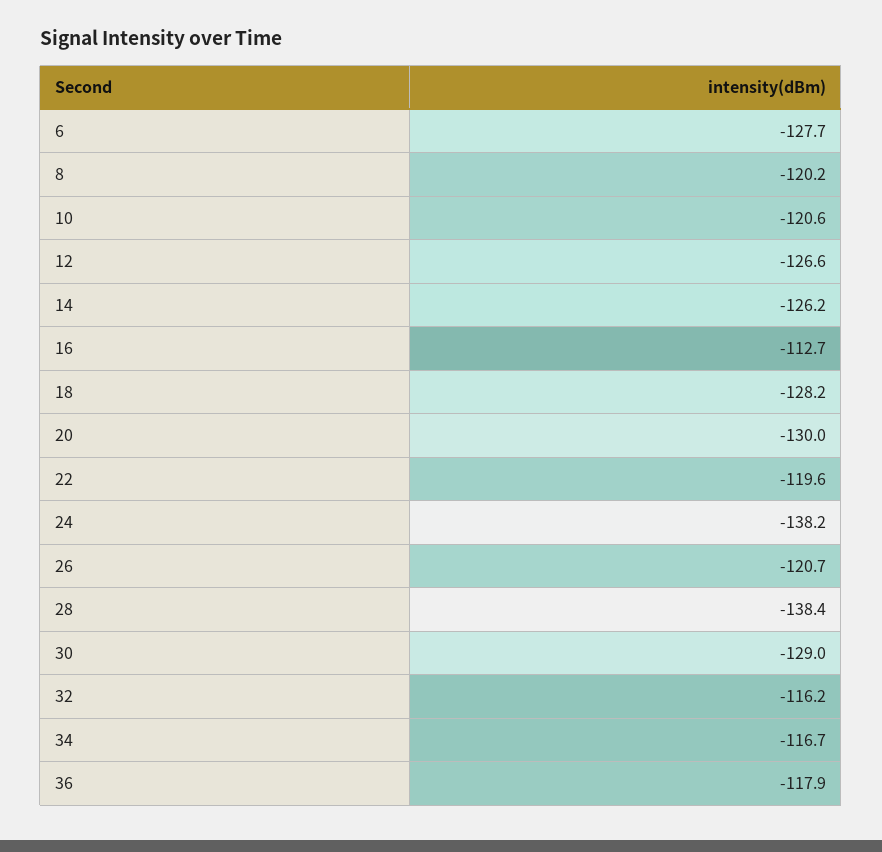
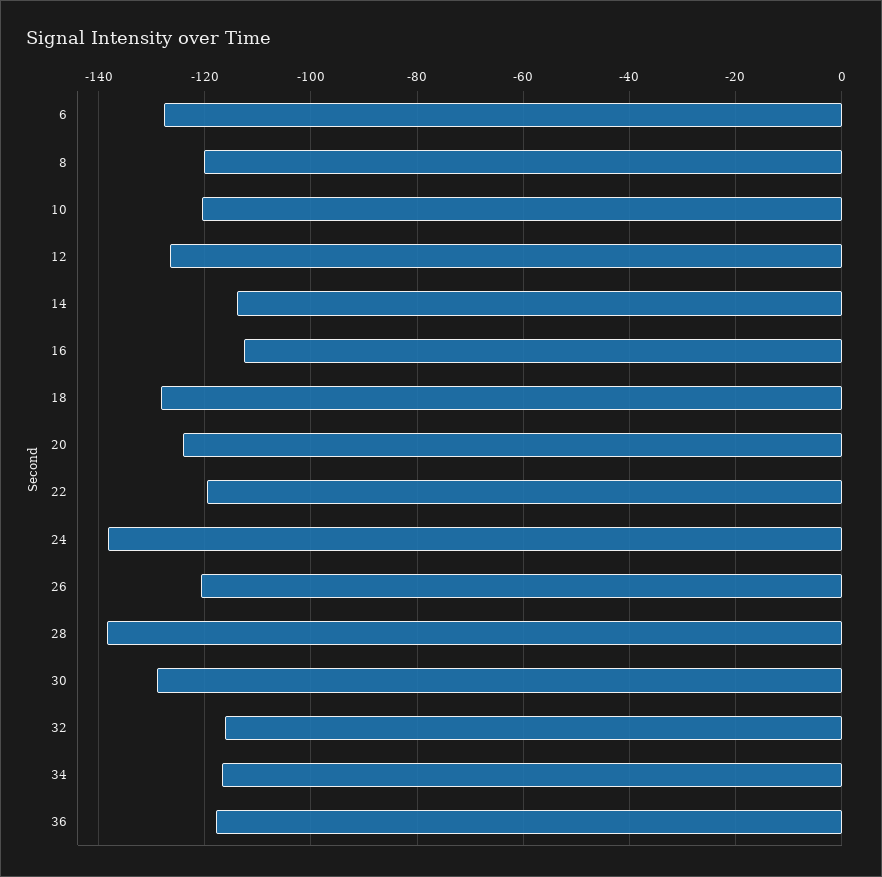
  {
    "6": -127.7,
    "8": -120.2,
    "10": -120.6,
    "12": -126.6,
-   "14": -126.2,
+   "14": -114,
    "16": -112.7,
    "18": -128.2,
-   "20": -130,
+   "20": -124,
    "22": -119.6,
    "24": -138.2,
    "26": -120.7,
    "28": -138.4,
    "30": -129,
    "32": -116.2,
    "34": -116.7,
    "36": -117.9
  }

